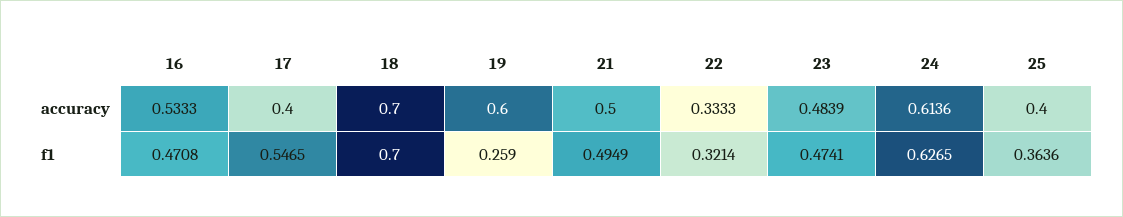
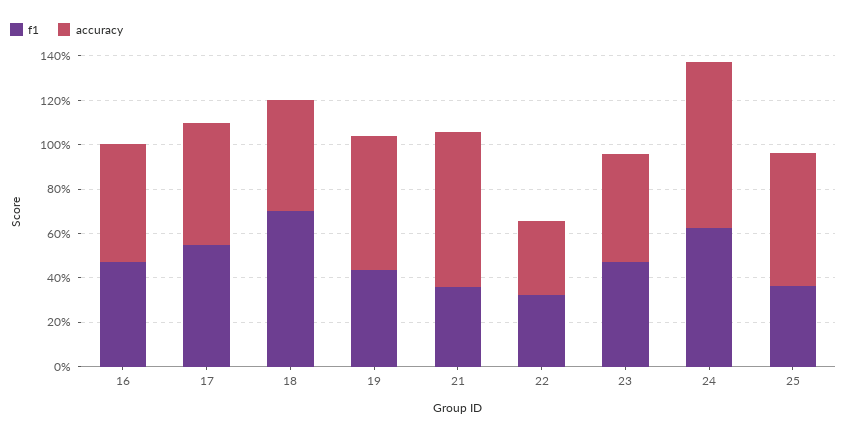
  {
    "accuracy": {
      "16": 0.5333,
-     "17": 0.4,
+     "17": 0.55,
-     "18": 0.7,
+     "18": 0.5,
      "19": 0.6,
-     "21": 0.5,
+     "21": 0.7,
      "22": 0.3333,
      "23": 0.4839,
-     "24": 0.6136,
+     "24": 0.75,
-     "25": 0.4
+     "25": 0.6
    },
    "f1": {
      "16": 0.4708,
      "17": 0.5465,
      "18": 0.7,
-     "19": 0.259,
+     "19": 0.45,
-     "21": 0.4949,
+     "21": 0.35,
      "22": 0.3214,
      "23": 0.4741,
      "24": 0.6265,
      "25": 0.3636
    }
  }

